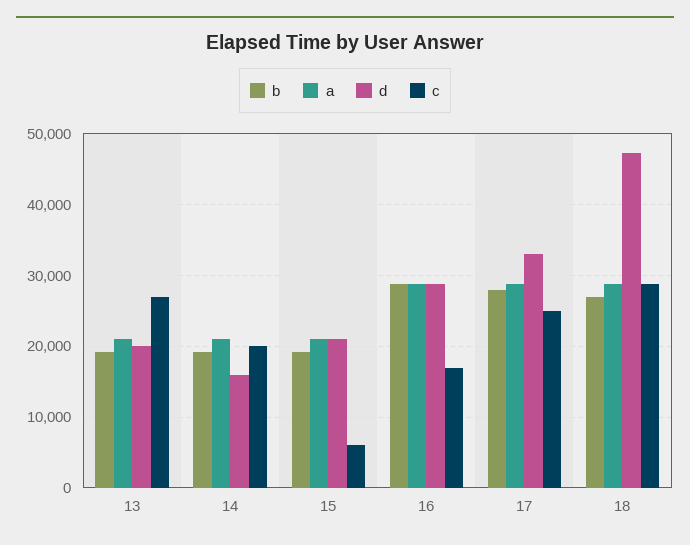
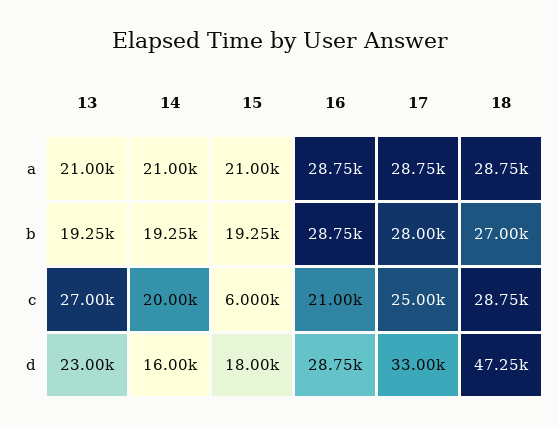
  {
    "b": {
      "13": 19250,
      "14": 19250,
      "15": 19250,
      "16": 28750,
      "17": 28000,
      "18": 27000
    },
    "a": {
      "13": 21000,
      "14": 21000,
      "15": 21000,
      "16": 28750,
      "17": 28750,
      "18": 28750
    },
    "d": {
-     "13": 20000,
+     "13": 23000,
      "14": 16000,
-     "15": 21000,
+     "15": 18000,
      "16": 28750,
      "17": 33000,
      "18": 47250
    },
    "c": {
      "13": 27000,
      "14": 20000,
      "15": 6000,
-     "16": 17000,
+     "16": 21000,
      "17": 25000,
      "18": 28750
    }
  }

